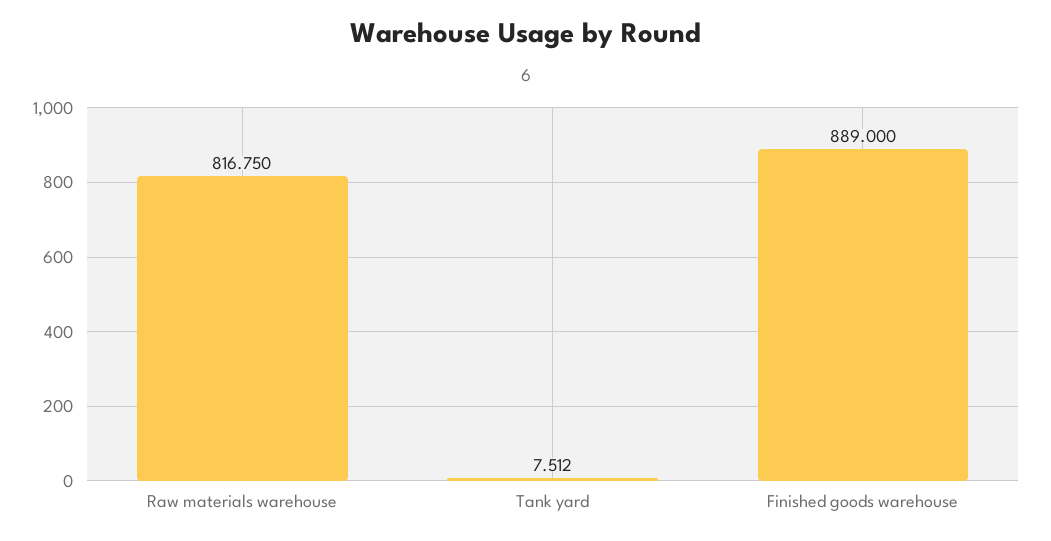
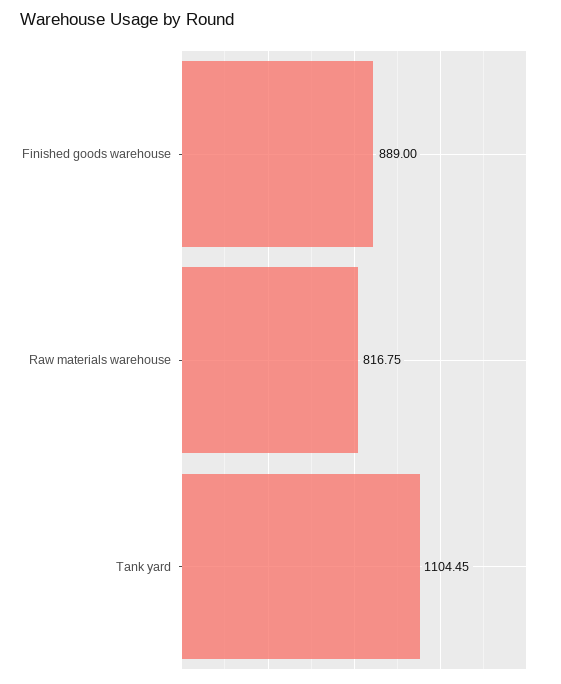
  {
    "Raw materials warehouse": 816.75,
-   "Tank yard": 7.512,
+   "Tank yard": 1104.45,
    "Finished goods warehouse": 889
  }

